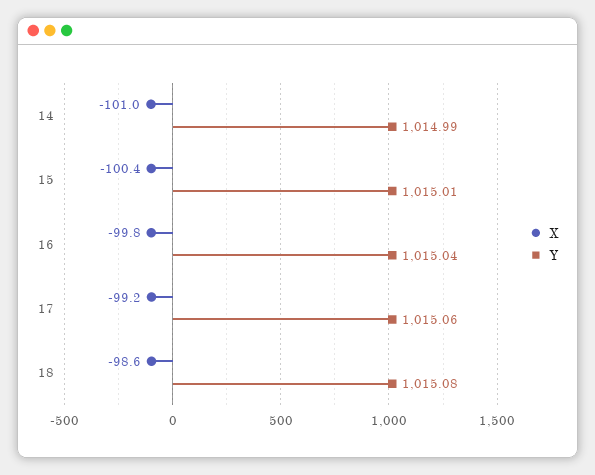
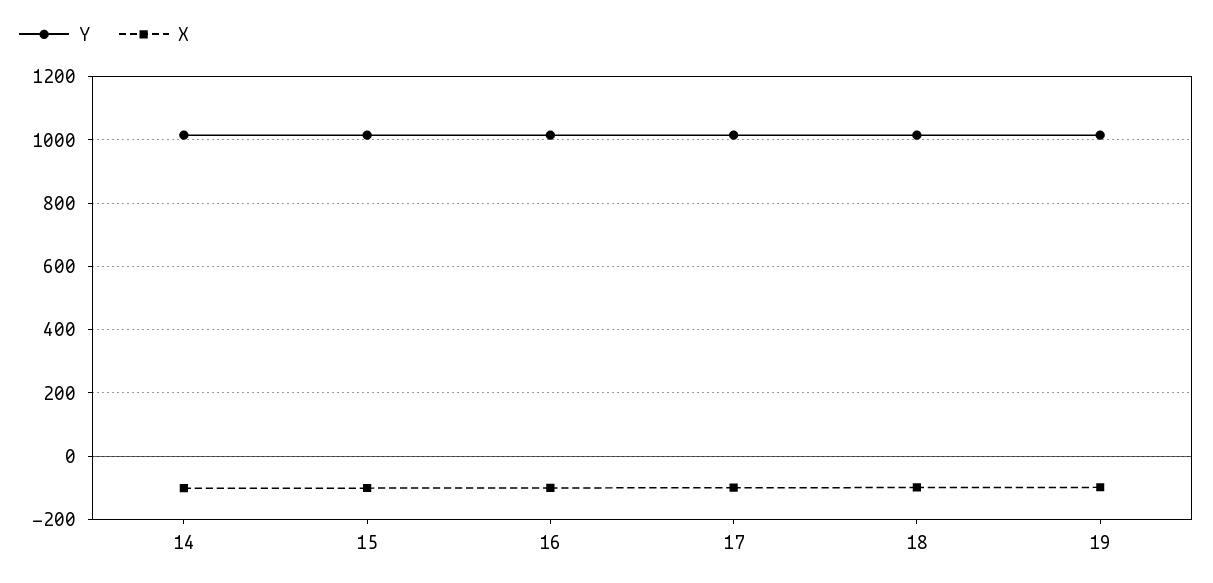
  {
    "X": {
      "14": -101,
      "15": -100.4,
      "16": -99.8,
      "17": -99.2,
-     "18": -98.6
+     "18": -98.6,
+     "19": -100
    },
    "Y": {
      "14": 1014.99,
      "15": 1015.01,
      "16": 1015.04,
      "17": 1015.06,
-     "18": 1015.08
+     "18": 1015.08,
+     "19": 1020
    }
  }

